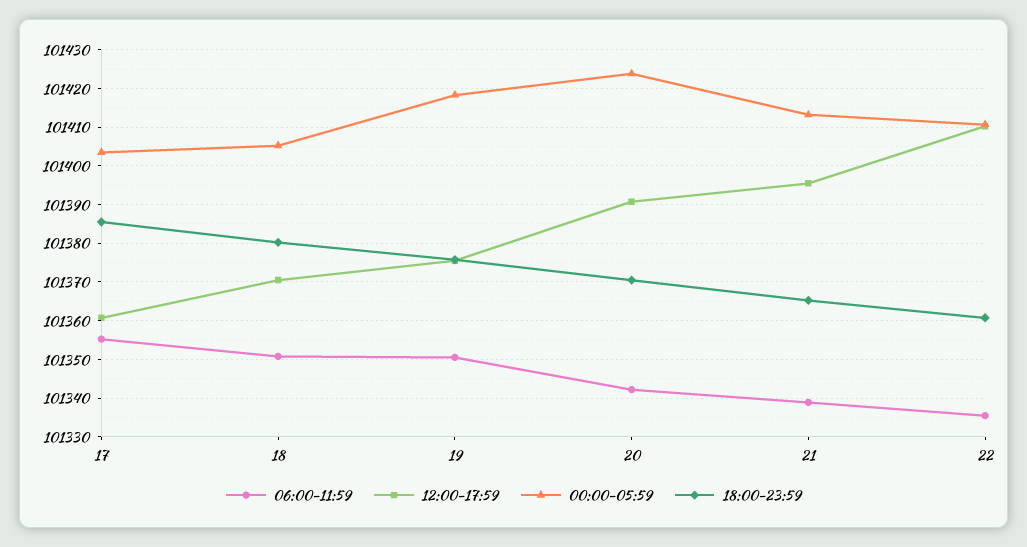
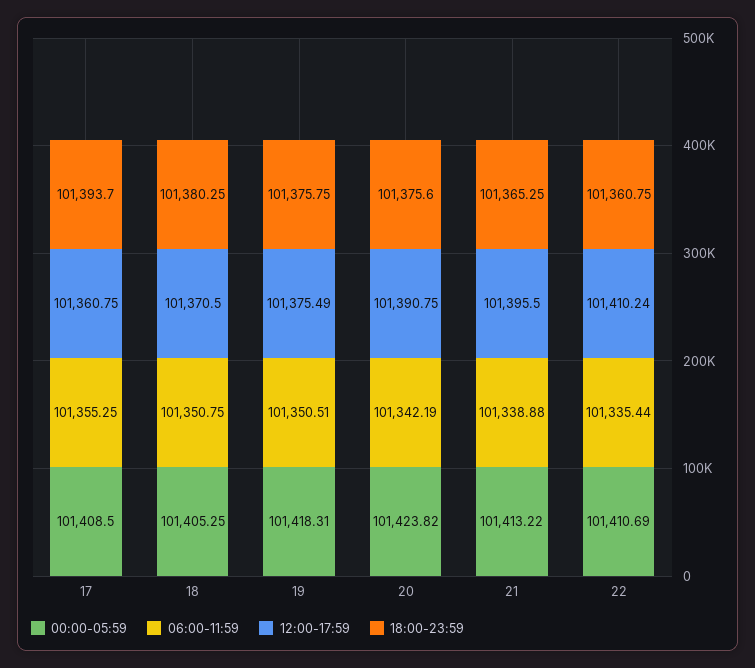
  {
    "06:00-11:59": {
      "17": 101355.25,
      "18": 101350.75,
      "19": 101350.51,
      "20": 101342.19,
      "21": 101338.88,
      "22": 101335.44
    },
    "12:00-17:59": {
      "17": 101360.75,
      "18": 101370.5,
      "19": 101375.49,
      "20": 101390.75,
      "21": 101395.5,
      "22": 101410.24
    },
    "00:00-05:59": {
-     "17": 101404,
+     "17": 101408.5,
      "18": 101405.25,
      "19": 101418.31,
      "20": 101423.82,
      "21": 101413.22,
      "22": 101410.69
    },
    "18:00-23:59": {
-     "17": 101386,
+     "17": 101393.7,
      "18": 101380.25,
      "19": 101375.75,
-     "20": 101370,
+     "20": 101375.6,
      "21": 101365.25,
      "22": 101360.75
    }
  }

